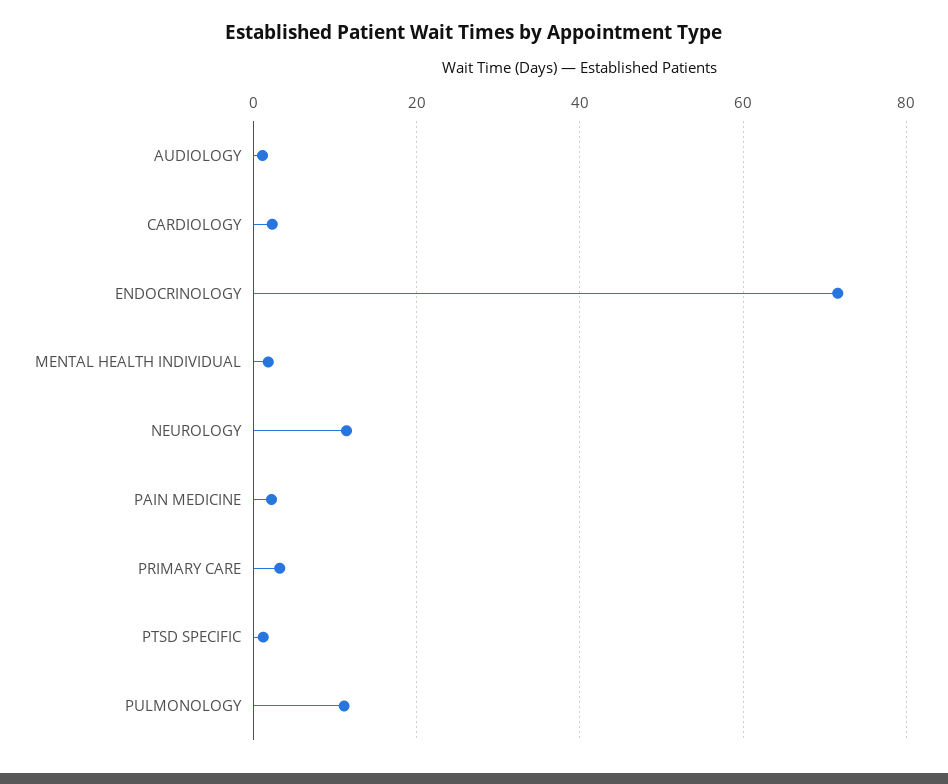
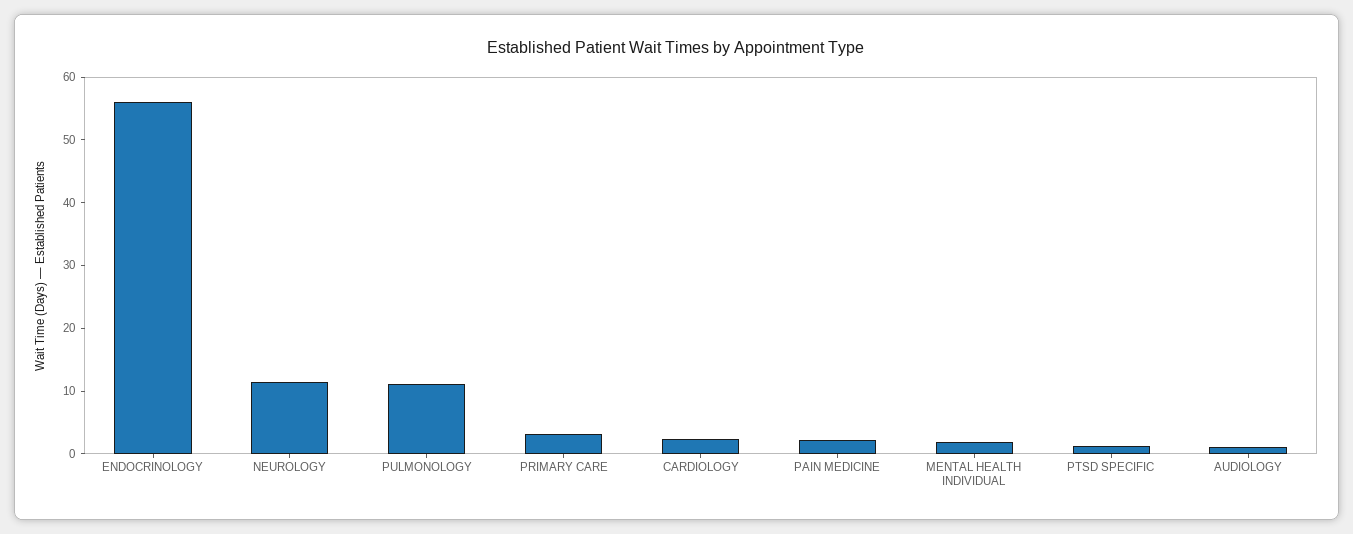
  {
    "AUDIOLOGY": 2,
    "CARDIOLOGY": 2,
-   "ENDOCRINOLOGY": 72,
+   "ENDOCRINOLOGY": 56,
    "MENTAL HEALTH INDIVIDUAL": 2,
    "NEUROLOGY": 12,
    "PAIN MEDICINE": 2,
    "PRIMARY CARE": 4,
    "PTSD SPECIFIC": 2,
    "PULMONOLOGY": 12
  }

